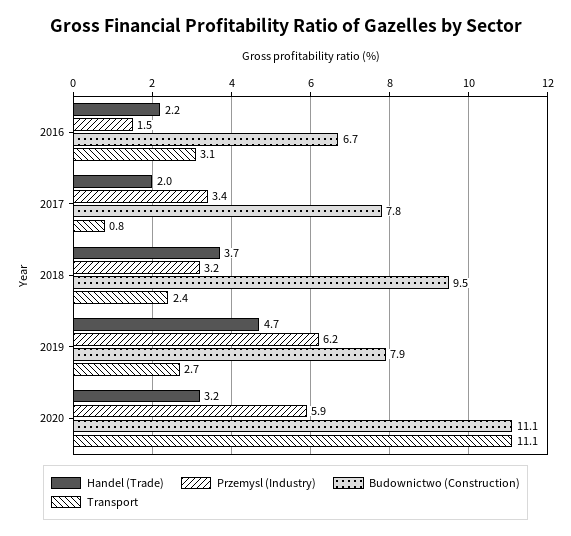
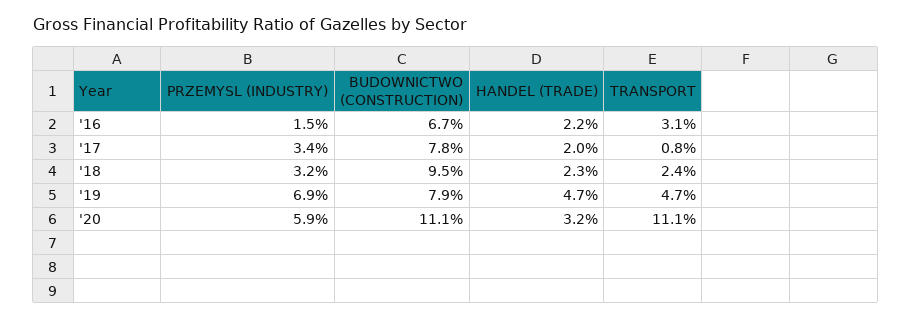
  {
    "Handel (Trade)": {
      "2016": 2.2,
      "2017": 2,
-     "2018": 3.7,
+     "2018": 2.3,
      "2019": 4.7,
      "2020": 3.2
    },
    "Przemysl (Industry)": {
      "2016": 1.5,
      "2017": 3.4,
      "2018": 3.2,
-     "2019": 6.2,
+     "2019": 6.9,
      "2020": 5.9
    },
    "Budownictwo (Construction)": {
      "2016": 6.7,
      "2017": 7.8,
      "2018": 9.5,
      "2019": 7.9,
      "2020": 11.1
    },
    "Transport": {
      "2016": 3.1,
      "2017": 0.8,
      "2018": 2.4,
-     "2019": 2.7,
+     "2019": 4.7,
      "2020": 11.1
    }
  }

